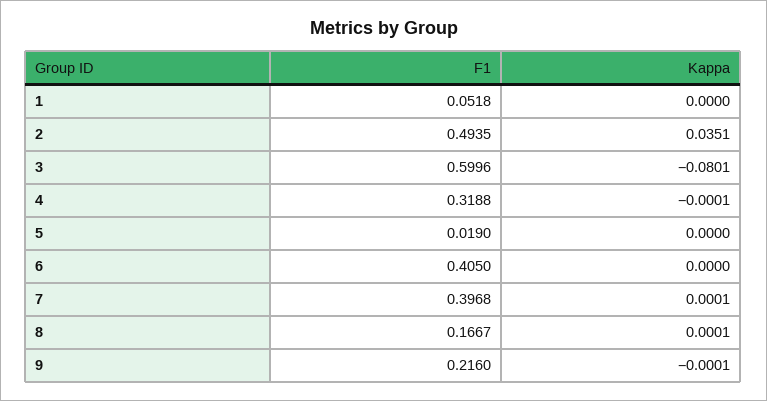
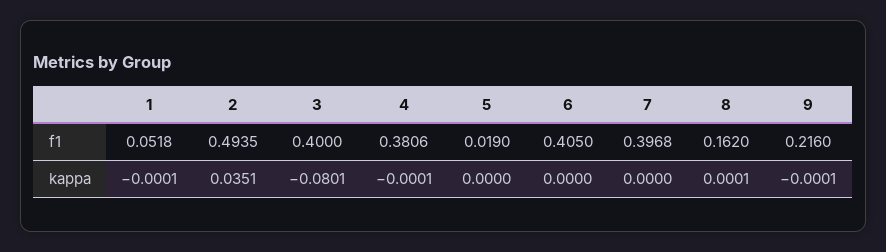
  {
    "F1": {
      "1": 0.0518,
      "2": 0.4935,
-     "3": 0.5996,
+     "3": 0.4,
-     "4": 0.3188,
+     "4": 0.3806,
      "5": 0.019,
      "6": 0.405,
      "7": 0.3968,
-     "8": 0.1667,
+     "8": 0.162,
      "9": 0.216
    },
    "Kappa": {
-     "1": 0,
+     "1": -0.0001,
      "2": 0.0351,
      "3": -0.0801,
      "4": -0.0001,
      "5": 0,
      "6": 0,
-     "7": 0.0001,
+     "7": 0,
      "8": 0.0001,
      "9": -0.0001
    }
  }

